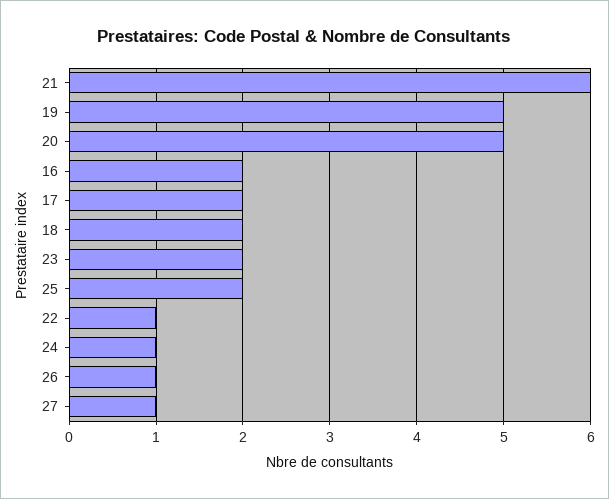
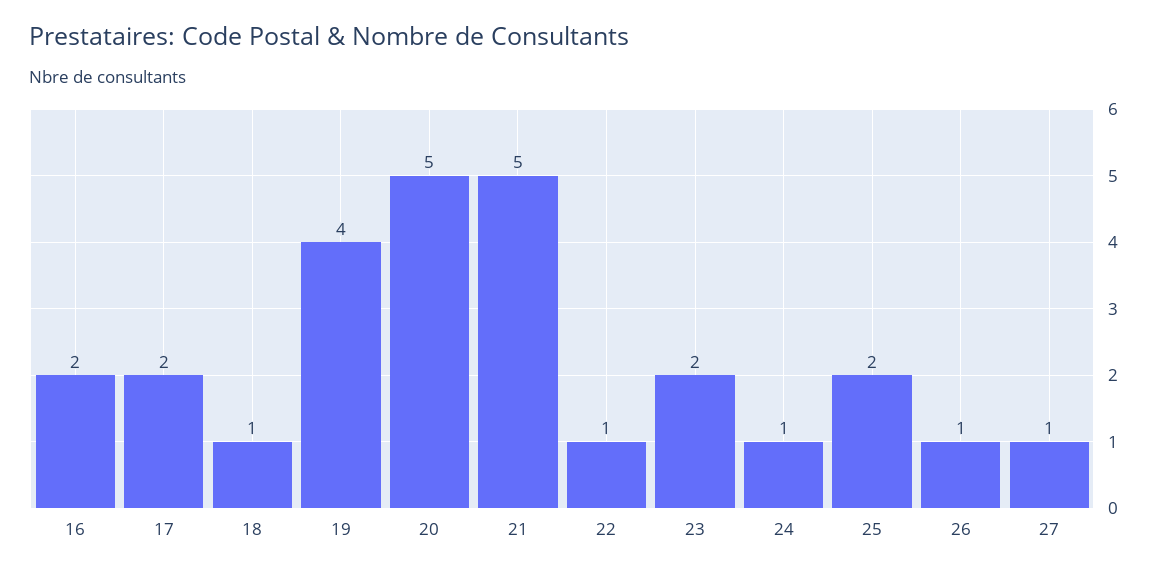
  {
-   "21": 6,
+   "21": 5,
-   "19": 5,
+   "19": 4,
    "20": 5,
    "16": 2,
    "17": 2,
-   "18": 2,
+   "18": 1,
    "23": 2,
    "25": 2,
    "22": 1,
    "24": 1,
    "26": 1,
    "27": 1
  }

